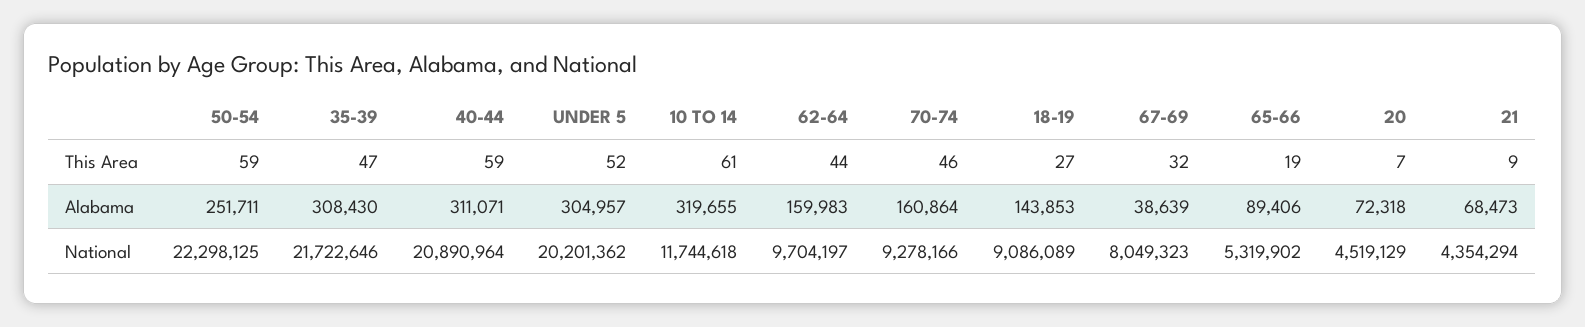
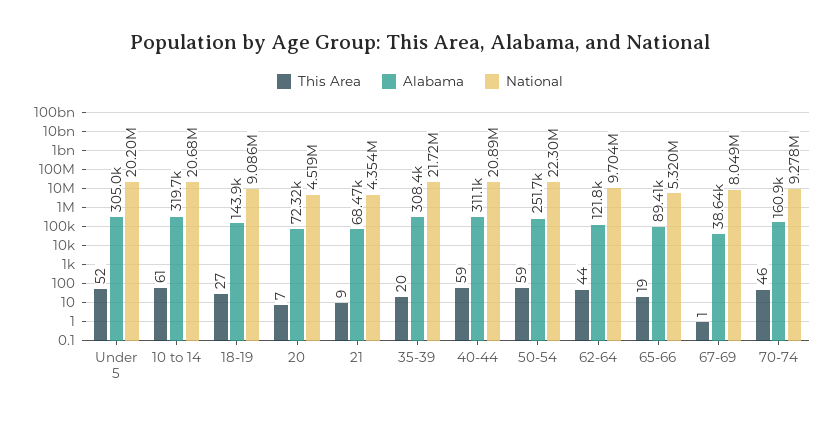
  {
    "This Area": {
      "50-54": 59,
-     "35-39": 47,
+     "35-39": 20,
      "40-44": 59,
      "UNDER 5": 52,
      "10 TO 14": 61,
      "62-64": 44,
      "70-74": 46,
      "18-19": 27,
-     "67-69": 32,
+     "67-69": 1,
      "65-66": 19,
      "20": 7,
      "21": 9
    },
    "Alabama": {
      "50-54": 251711,
      "35-39": 308430,
      "40-44": 311071,
      "UNDER 5": 304957,
      "10 TO 14": 319655,
-     "62-64": 159983,
+     "62-64": 121800,
      "70-74": 160864,
      "18-19": 143853,
      "67-69": 38639,
      "65-66": 89406,
      "20": 72318,
      "21": 68473
    },
    "National": {
      "50-54": 22298125,
      "35-39": 21722646,
      "40-44": 20890964,
      "UNDER 5": 20201362,
-     "10 TO 14": 11744618,
+     "10 TO 14": 20680000,
      "62-64": 9704197,
      "70-74": 9278166,
      "18-19": 9086089,
      "67-69": 8049323,
      "65-66": 5319902,
      "20": 4519129,
      "21": 4354294
    }
  }

